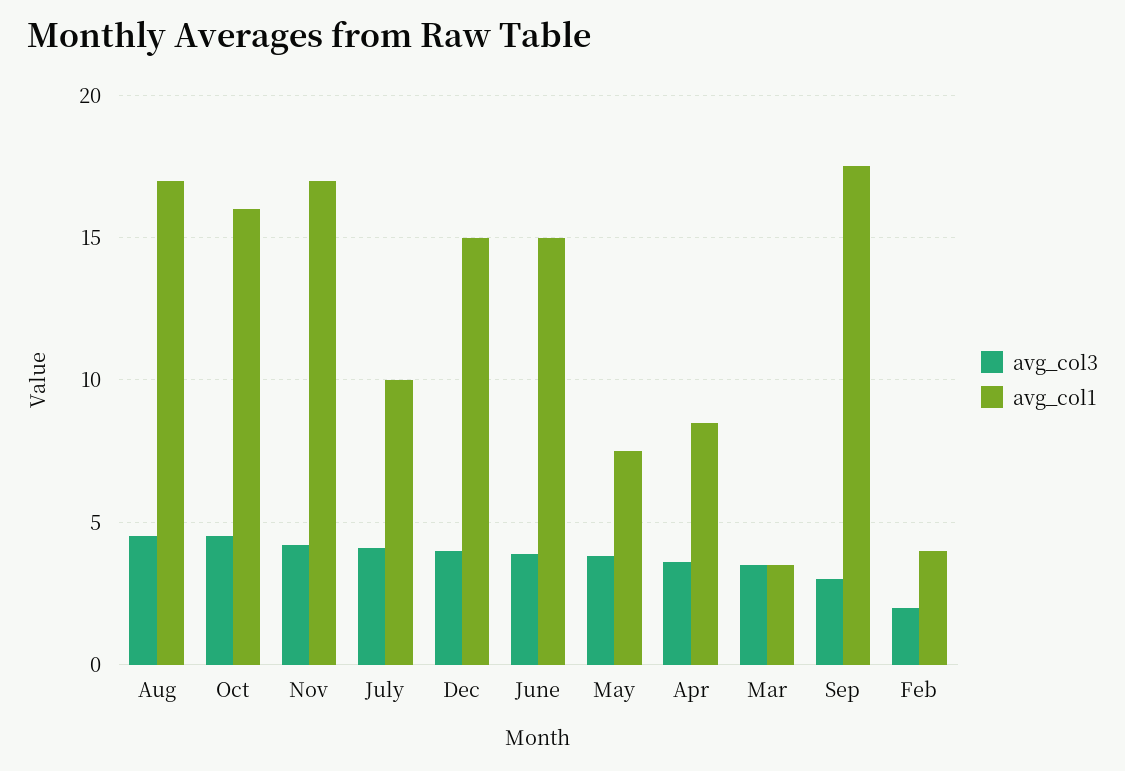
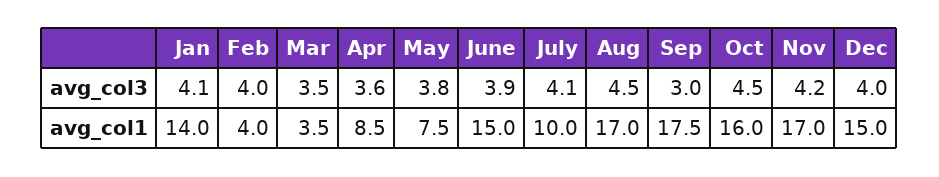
  {
    "avg_col3": {
      "Aug": 4.5,
      "Oct": 4.5,
      "Nov": 4.2,
      "July": 4.1,
      "Dec": 4,
      "June": 3.9,
      "May": 3.8,
      "Apr": 3.6,
      "Mar": 3.5,
      "Sep": 3,
-     "Feb": 2
+     "Feb": 4,
+     "Jan": 4.1
    },
    "avg_col1": {
      "Aug": 17,
      "Oct": 16,
      "Nov": 17,
      "July": 10,
      "Dec": 15,
      "June": 15,
      "May": 7.5,
      "Apr": 8.5,
      "Mar": 3.5,
      "Sep": 17.5,
-     "Feb": 4
+     "Feb": 4,
+     "Jan": 14
    }
  }

